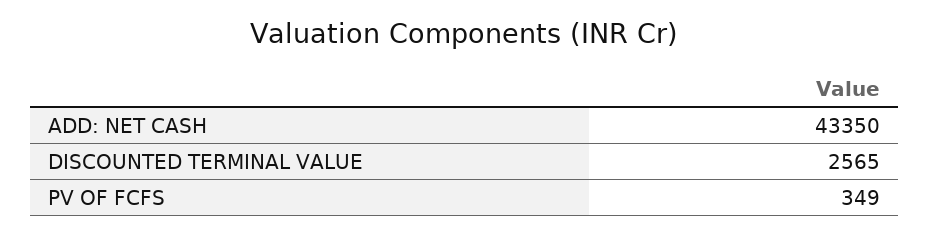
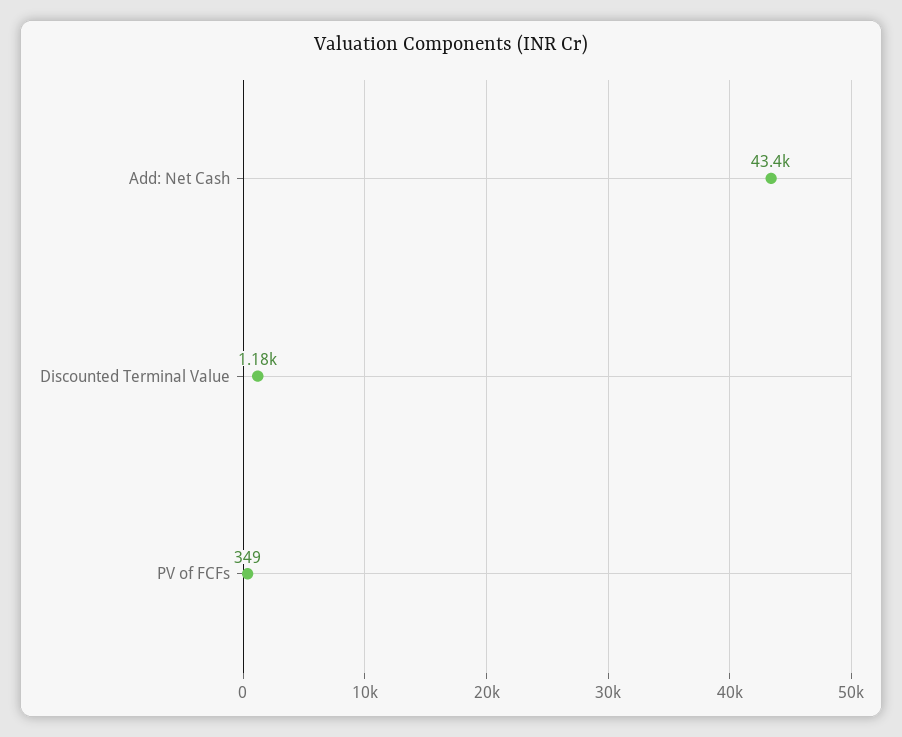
  {
    "ADD: NET CASH": 43350,
-   "DISCOUNTED TERMINAL VALUE": 2565,
+   "DISCOUNTED TERMINAL VALUE": 1180,
    "PV OF FCFS": 349
  }

